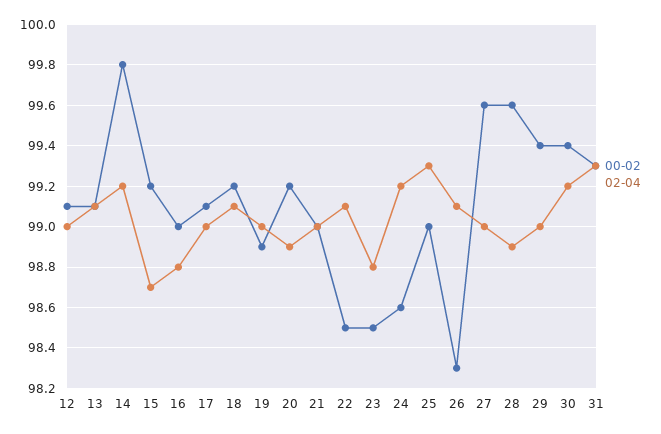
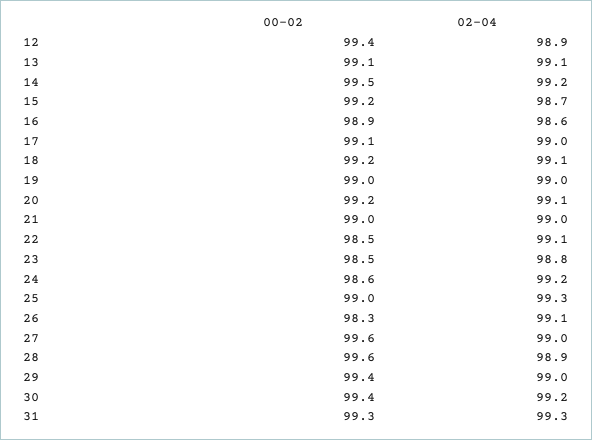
  {
    "00-02": {
-     "12": 99.1,
+     "12": 99.4,
      "13": 99.1,
-     "14": 99.8,
+     "14": 99.5,
      "15": 99.2,
-     "16": 99,
+     "16": 98.9,
      "17": 99.1,
      "18": 99.2,
-     "19": 98.9,
+     "19": 99,
      "20": 99.2,
      "21": 99,
      "22": 98.5,
      "23": 98.5,
      "24": 98.6,
      "25": 99,
      "26": 98.3,
      "27": 99.6,
      "28": 99.6,
      "29": 99.4,
      "30": 99.4,
      "31": 99.3
    },
    "02-04": {
-     "12": 99,
+     "12": 98.9,
      "13": 99.1,
      "14": 99.2,
      "15": 98.7,
-     "16": 98.8,
+     "16": 98.6,
      "17": 99,
      "18": 99.1,
      "19": 99,
-     "20": 98.9,
+     "20": 99.1,
      "21": 99,
      "22": 99.1,
      "23": 98.8,
      "24": 99.2,
      "25": 99.3,
      "26": 99.1,
      "27": 99,
      "28": 98.9,
      "29": 99,
      "30": 99.2,
      "31": 99.3
    }
  }

